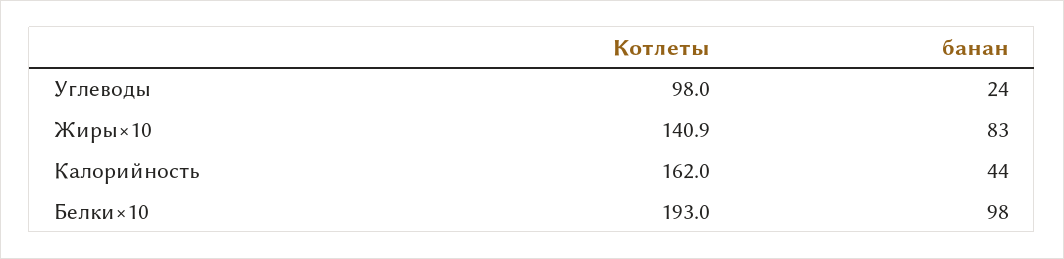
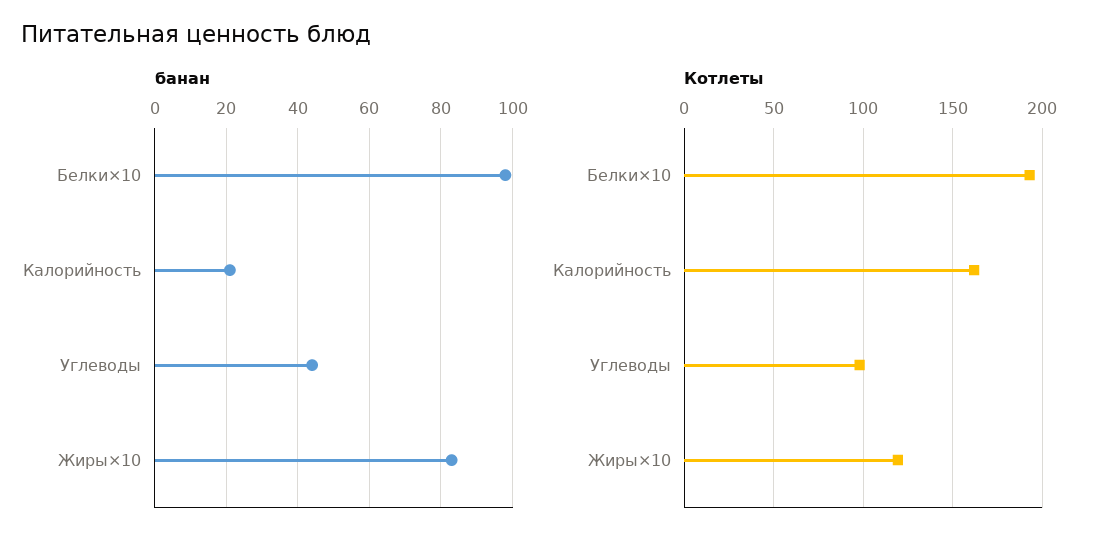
  {
    "Котлеты": {
      "Углеводы": 98,
-     "Жиры×10": 140.9,
+     "Жиры×10": 120,
      "Калорийность": 162,
      "Белки×10": 193
    },
    "банан": {
-     "Углеводы": 24,
+     "Углеводы": 45,
      "Жиры×10": 83,
-     "Калорийность": 44,
+     "Калорийность": 20,
      "Белки×10": 98
    }
  }

